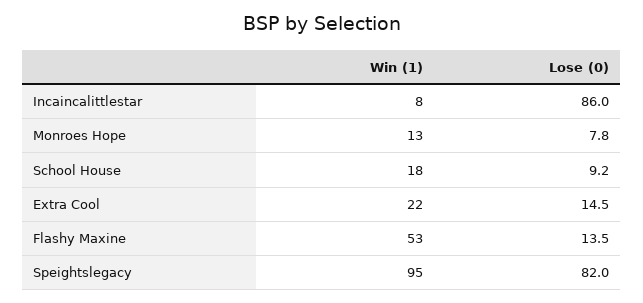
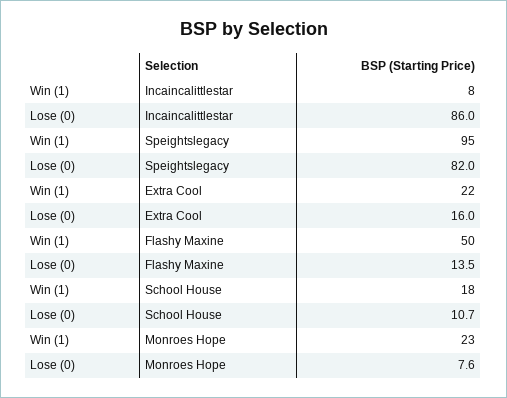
  {
    "Win (1)": {
      "Incaincalittlestar": 8,
-     "Monroes Hope": 13,
+     "Monroes Hope": 23,
      "School House": 18,
      "Extra Cool": 22,
-     "Flashy Maxine": 53,
+     "Flashy Maxine": 50,
      "Speightslegacy": 95
    },
    "Lose (0)": {
      "Incaincalittlestar": 86,
-     "Monroes Hope": 7.8,
+     "Monroes Hope": 7.6,
-     "School House": 9.2,
+     "School House": 10.7,
-     "Extra Cool": 14.5,
+     "Extra Cool": 16,
      "Flashy Maxine": 13.5,
      "Speightslegacy": 82
    }
  }

